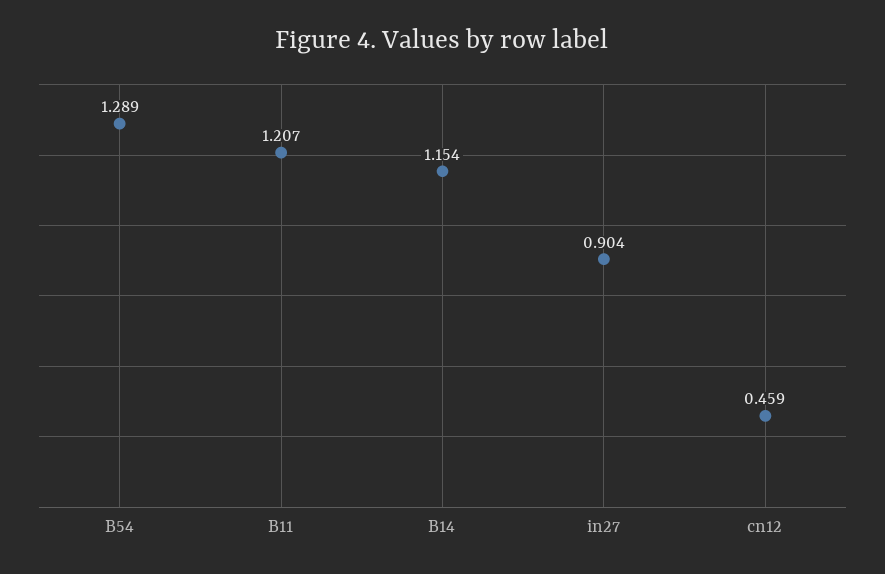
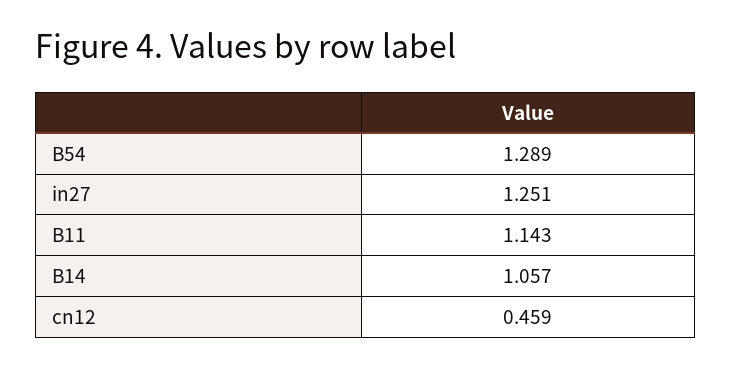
  {
    "B54": 1.289,
-   "B11": 1.207,
+   "B11": 1.143,
-   "B14": 1.154,
+   "B14": 1.057,
-   "in27": 0.904,
+   "in27": 1.251,
    "cn12": 0.459
  }

